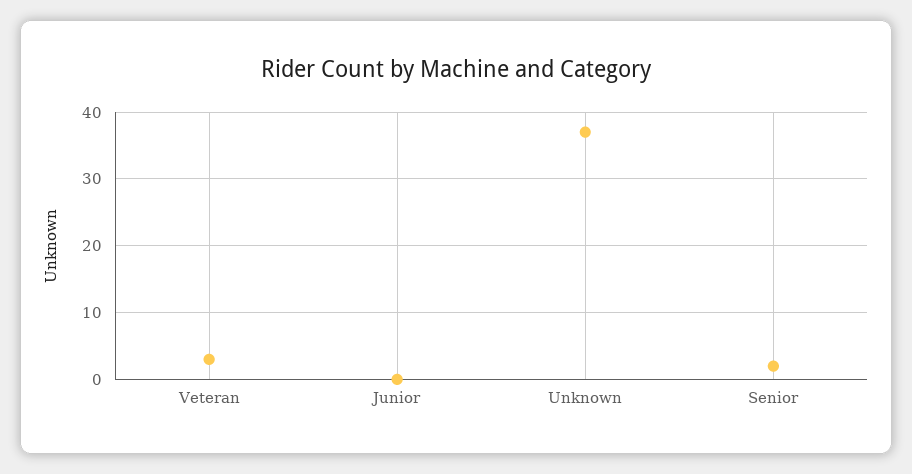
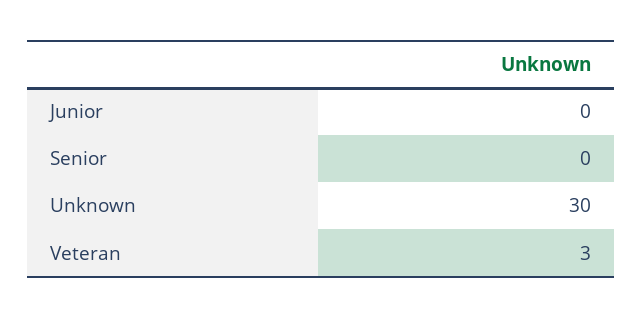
  {
    "Veteran": 3,
    "Junior": 0,
-   "Unknown": 37,
+   "Unknown": 30,
-   "Senior": 2
+   "Senior": 0
  }

